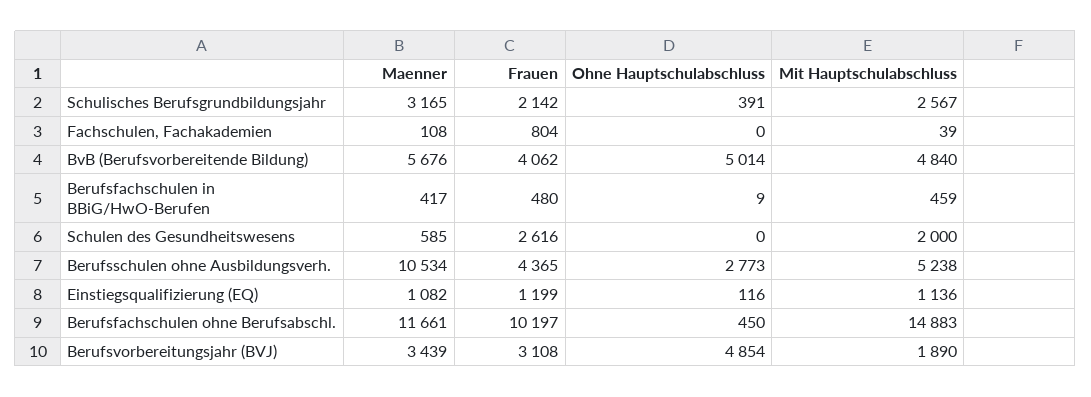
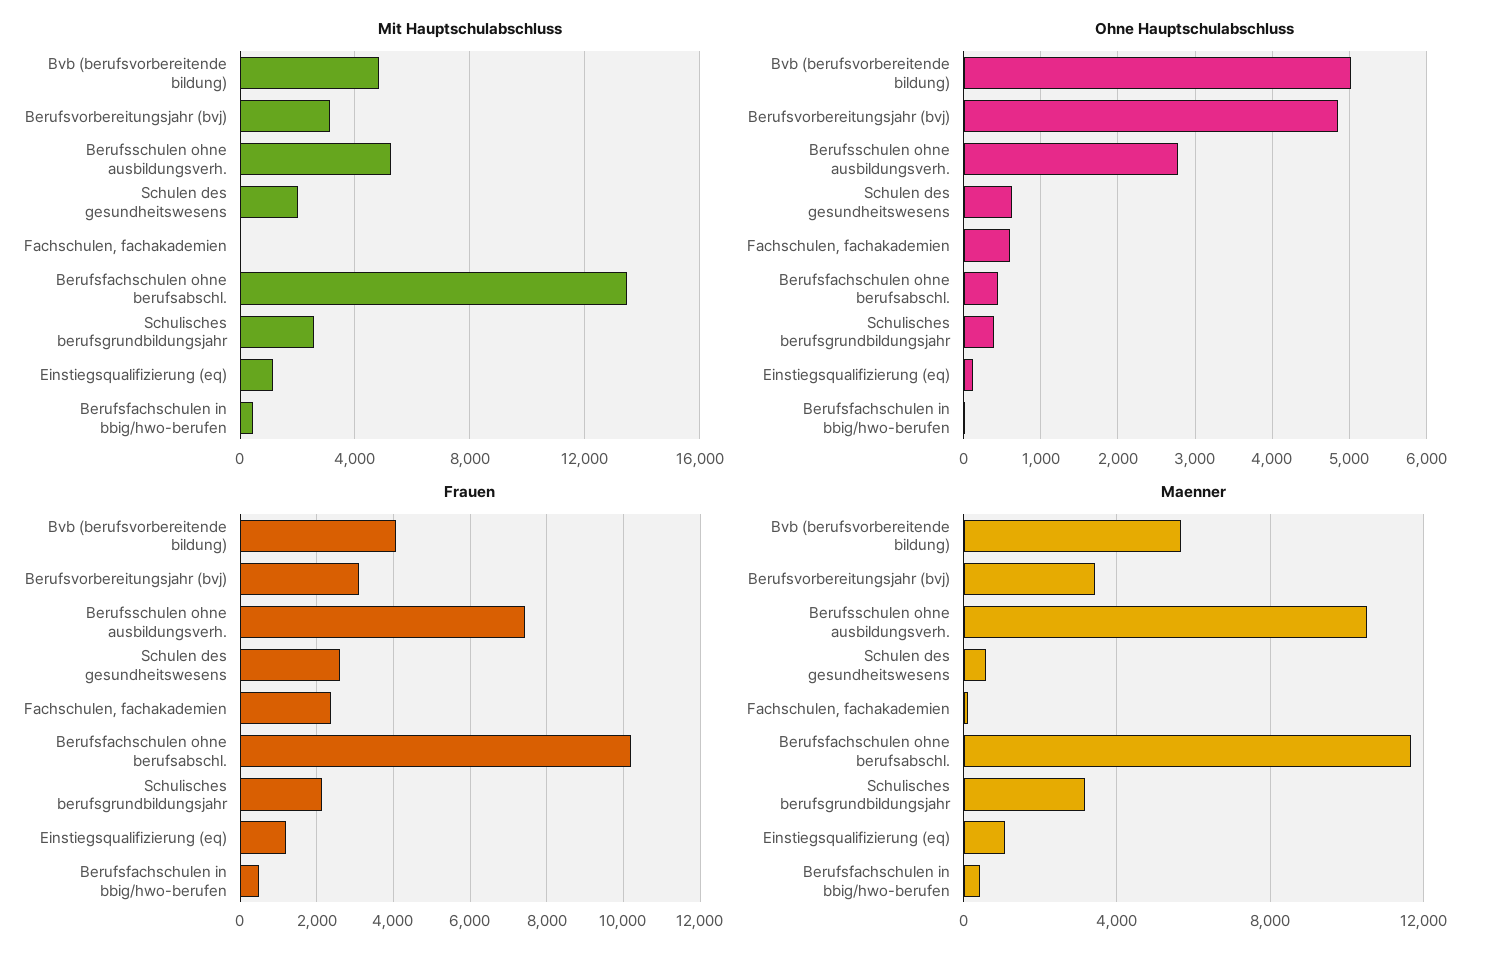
  {
    "Maenner": {
      "Schulisches Berufsgrundbildungsjahr": 3165,
      "Fachschulen, Fachakademien": 108,
      "BvB (Berufsvorbereitende Bildung)": 5676,
      "Berufsfachschulen in BBiG/HwO-Berufen": 417,
      "Schulen des Gesundheitswesens": 585,
      "Berufsschulen ohne Ausbildungsverh.": 10534,
      "Einstiegsqualifizierung (EQ)": 1082,
      "Berufsfachschulen ohne Berufsabschl.": 11661,
      "Berufsvorbereitungsjahr (BVJ)": 3439
    },
    "Frauen": {
      "Schulisches Berufsgrundbildungsjahr": 2142,
-     "Fachschulen, Fachakademien": 804,
+     "Fachschulen, Fachakademien": 2400,
      "BvB (Berufsvorbereitende Bildung)": 4062,
      "Berufsfachschulen in BBiG/HwO-Berufen": 480,
      "Schulen des Gesundheitswesens": 2616,
-     "Berufsschulen ohne Ausbildungsverh.": 4365,
+     "Berufsschulen ohne Ausbildungsverh.": 7400,
      "Einstiegsqualifizierung (EQ)": 1199,
      "Berufsfachschulen ohne Berufsabschl.": 10197,
      "Berufsvorbereitungsjahr (BVJ)": 3108
    },
    "Ohne Hauptschulabschluss": {
      "Schulisches Berufsgrundbildungsjahr": 391,
-     "Fachschulen, Fachakademien": 0,
+     "Fachschulen, Fachakademien": 600,
      "BvB (Berufsvorbereitende Bildung)": 5014,
      "Berufsfachschulen in BBiG/HwO-Berufen": 9,
-     "Schulen des Gesundheitswesens": 0,
+     "Schulen des Gesundheitswesens": 600,
      "Berufsschulen ohne Ausbildungsverh.": 2773,
      "Einstiegsqualifizierung (EQ)": 116,
      "Berufsfachschulen ohne Berufsabschl.": 450,
      "Berufsvorbereitungsjahr (BVJ)": 4854
    },
    "Mit Hauptschulabschluss": {
      "Schulisches Berufsgrundbildungsjahr": 2567,
      "Fachschulen, Fachakademien": 39,
      "BvB (Berufsvorbereitende Bildung)": 4840,
      "Berufsfachschulen in BBiG/HwO-Berufen": 459,
      "Schulen des Gesundheitswesens": 2000,
      "Berufsschulen ohne Ausbildungsverh.": 5238,
      "Einstiegsqualifizierung (EQ)": 1136,
-     "Berufsfachschulen ohne Berufsabschl.": 14883,
+     "Berufsfachschulen ohne Berufsabschl.": 13500,
-     "Berufsvorbereitungsjahr (BVJ)": 1890
+     "Berufsvorbereitungsjahr (BVJ)": 3000
    }
  }

